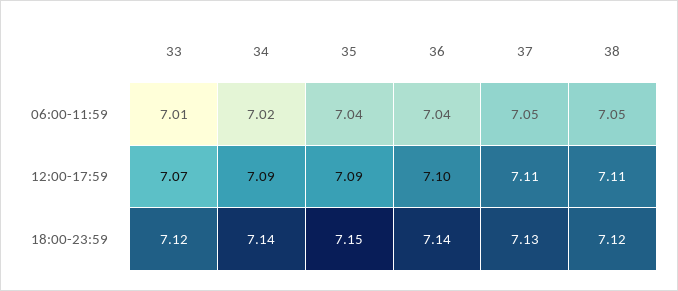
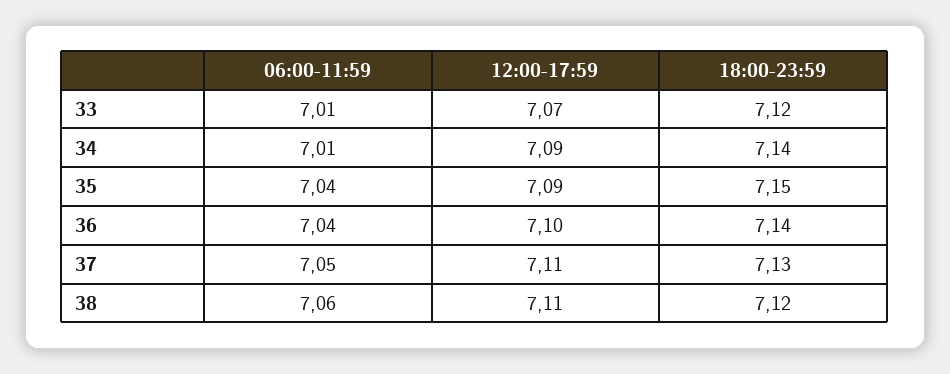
  {
    "33": {
      "06:00-11:59": 7.01,
      "12:00-17:59": 7.07,
      "18:00-23:59": 7.12
    },
    "34": {
-     "06:00-11:59": 7.02,
+     "06:00-11:59": 7.01,
      "12:00-17:59": 7.09,
      "18:00-23:59": 7.14
    },
    "35": {
      "06:00-11:59": 7.04,
      "12:00-17:59": 7.09,
      "18:00-23:59": 7.15
    },
    "36": {
      "06:00-11:59": 7.04,
      "12:00-17:59": 7.1,
      "18:00-23:59": 7.14
    },
    "37": {
      "06:00-11:59": 7.05,
      "12:00-17:59": 7.11,
      "18:00-23:59": 7.13
    },
    "38": {
-     "06:00-11:59": 7.05,
+     "06:00-11:59": 7.06,
      "12:00-17:59": 7.11,
      "18:00-23:59": 7.12
    }
  }

